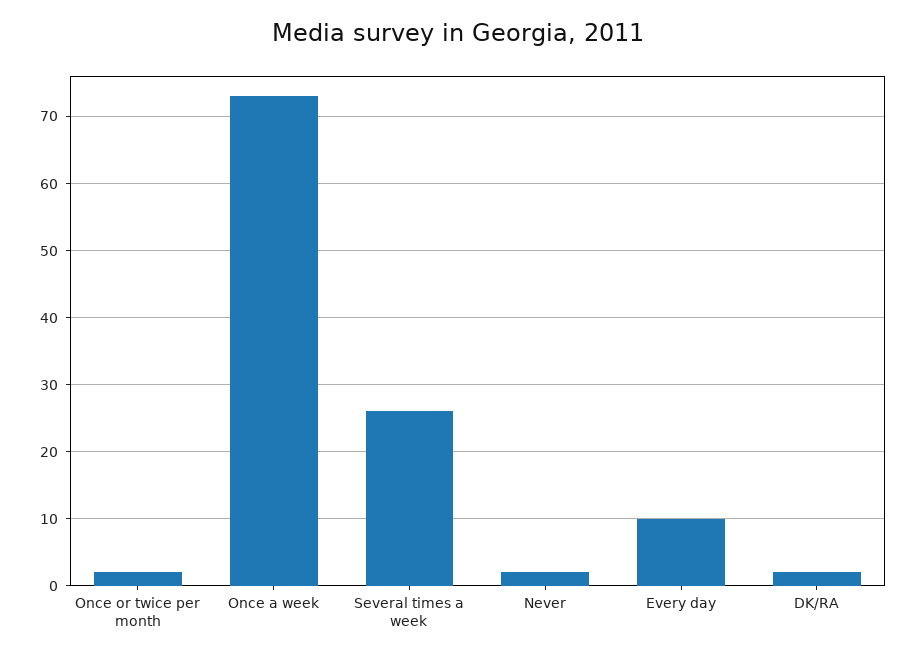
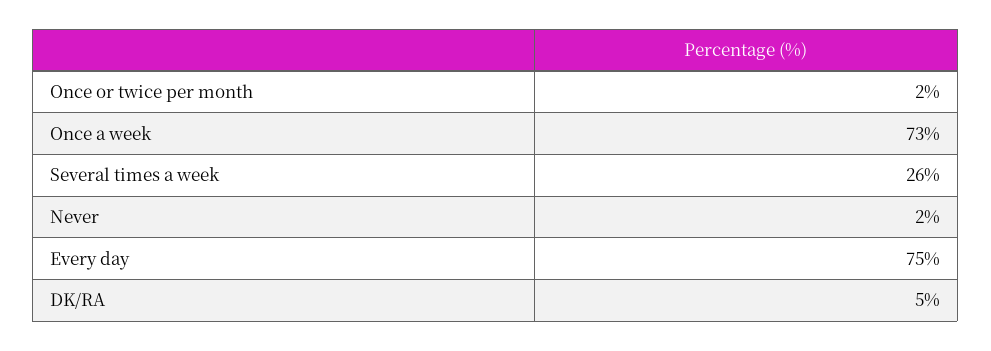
  {
    "Once or twice per month": 2,
    "Once a week": 73,
    "Several times a week": 26,
    "Never": 2,
-   "Every day": 10,
+   "Every day": 75,
-   "DK/RA": 2
+   "DK/RA": 5
  }

